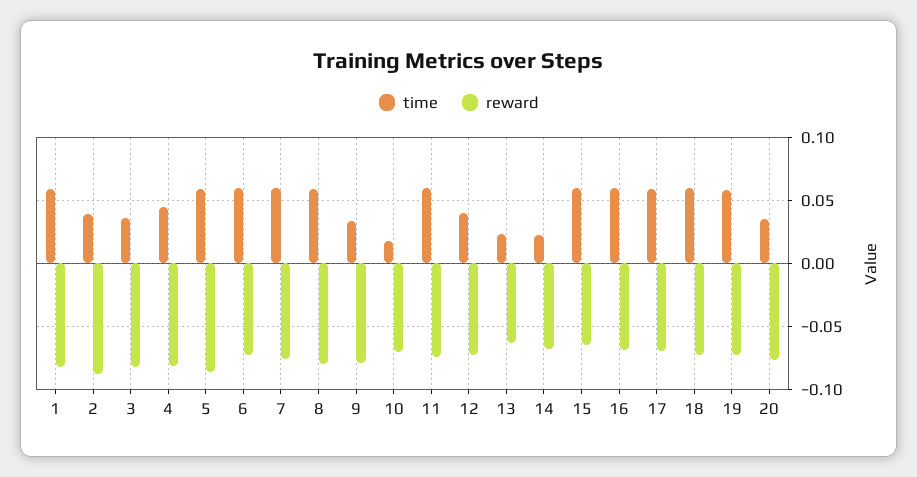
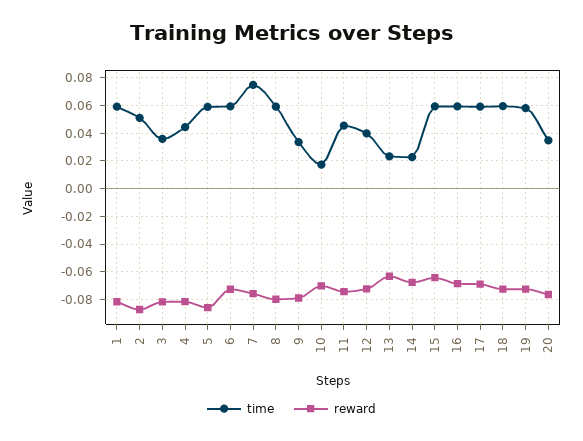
  {
    "time": {
      "1": 0.06,
-     "2": 0.04,
+     "2": 0.05,
      "3": 0.035,
      "4": 0.045,
      "5": 0.06,
      "6": 0.06,
-     "7": 0.06,
+     "7": 0.075,
      "8": 0.06,
      "9": 0.035,
      "10": 0.015,
-     "11": 0.06,
+     "11": 0.045,
      "12": 0.04,
      "13": 0.025,
      "14": 0.025,
      "15": 0.06,
      "16": 0.06,
      "17": 0.06,
      "18": 0.06,
      "19": 0.06,
      "20": 0.035
    },
    "reward": {
      "1": -0.08,
      "2": -0.085,
      "3": -0.08,
      "4": -0.08,
      "5": -0.085,
      "6": -0.075,
      "7": -0.075,
      "8": -0.08,
      "9": -0.08,
      "10": -0.07,
      "11": -0.075,
      "12": -0.07,
      "13": -0.065,
      "14": -0.07,
      "15": -0.065,
      "16": -0.07,
      "17": -0.07,
      "18": -0.075,
      "19": -0.075,
      "20": -0.075
    }
  }

